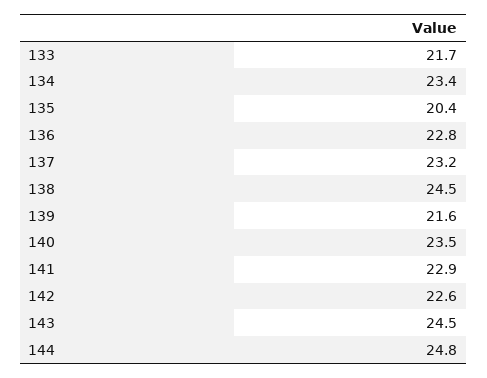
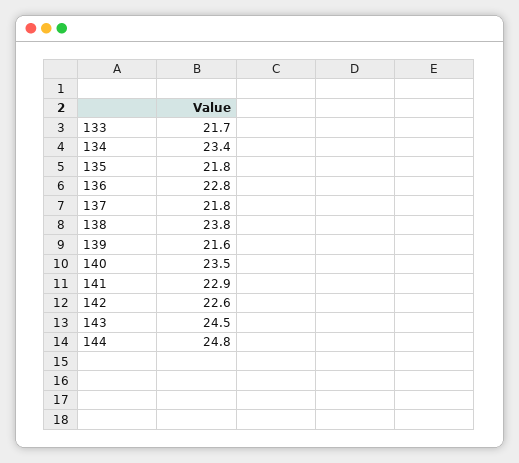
  {
    "133": 21.7,
    "134": 23.4,
-   "135": 20.4,
+   "135": 21.8,
    "136": 22.8,
-   "137": 23.2,
+   "137": 21.8,
-   "138": 24.5,
+   "138": 23.8,
    "139": 21.6,
    "140": 23.5,
    "141": 22.9,
    "142": 22.6,
    "143": 24.5,
    "144": 24.8
  }

